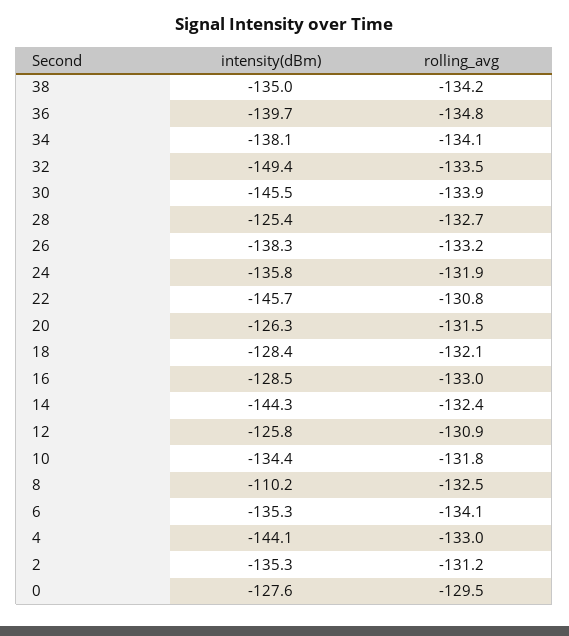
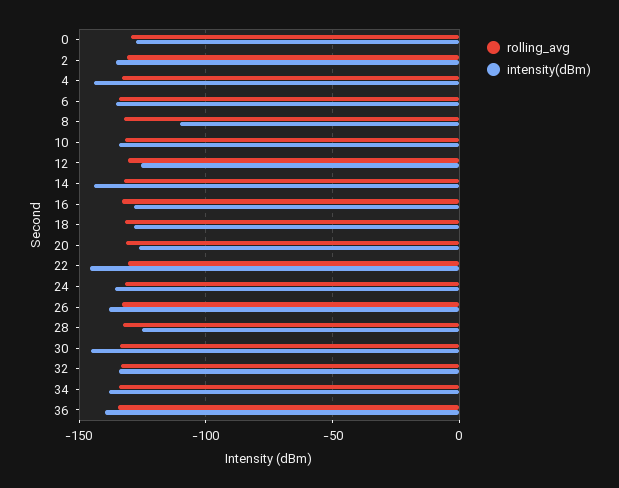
  {
    "intensity(dBm)": {
-     "38": -135,
      "36": -139.7,
      "34": -138.1,
-     "32": -149.4,
+     "32": -135,
      "30": -145.5,
      "28": -125.4,
      "26": -138.3,
      "24": -135.8,
      "22": -145.7,
      "20": -126.3,
      "18": -128.4,
      "16": -128.5,
      "14": -144.3,
      "12": -125.8,
      "10": -134.4,
      "8": -110.2,
      "6": -135.3,
      "4": -144.1,
      "2": -135.3,
      "0": -127.6
    },
    "rolling_avg": {
-     "38": -134.2,
      "36": -134.8,
      "34": -134.1,
      "32": -133.5,
      "30": -133.9,
      "28": -132.7,
      "26": -133.2,
      "24": -131.9,
      "22": -130.8,
      "20": -131.5,
      "18": -132.1,
      "16": -133,
      "14": -132.4,
      "12": -130.9,
      "10": -131.8,
      "8": -132.5,
      "6": -134.1,
      "4": -133,
      "2": -131.2,
      "0": -129.5
    }
  }

